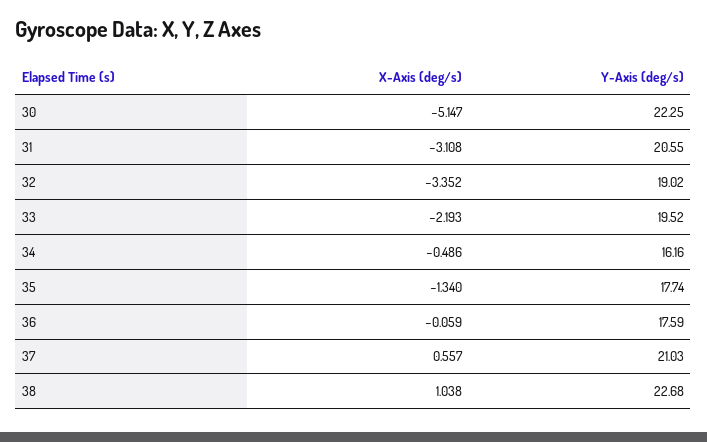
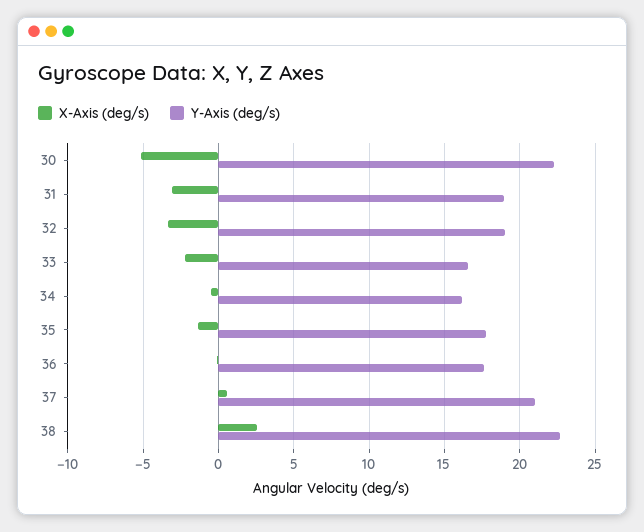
  {
    "X-Axis (deg/s)": {
      "30": -5.147,
      "31": -3.108,
      "32": -3.352,
      "33": -2.193,
      "34": -0.486,
      "35": -1.34,
      "36": -0.059,
      "37": 0.557,
-     "38": 1.038
+     "38": 2.5
    },
    "Y-Axis (deg/s)": {
      "30": 22.25,
-     "31": 20.55,
+     "31": 19,
      "32": 19.02,
-     "33": 19.52,
+     "33": 16.5,
      "34": 16.16,
      "35": 17.74,
      "36": 17.59,
      "37": 21.03,
      "38": 22.68
    }
  }

